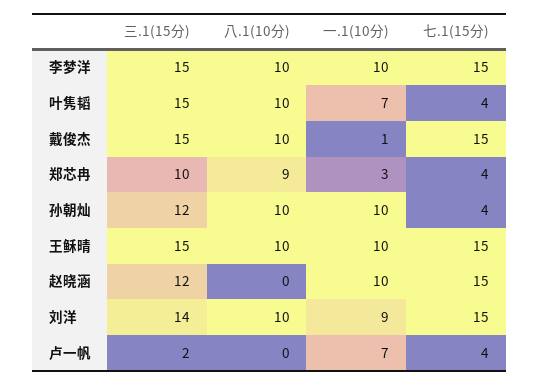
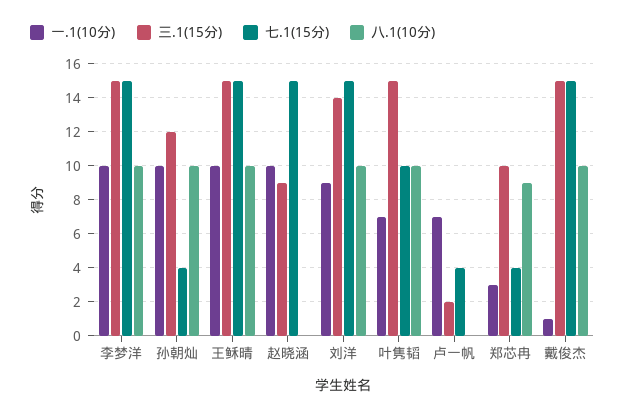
  {
    "三.1(15分)": {
      "李梦洋": 15,
      "叶隽韬": 15,
      "戴俊杰": 15,
      "郑芯冉": 10,
      "孙朝灿": 12,
      "王稣晴": 15,
-     "赵晓涵": 12,
+     "赵晓涵": 9,
      "刘洋": 14,
      "卢一帆": 2
    },
    "八.1(10分)": {
      "李梦洋": 10,
      "叶隽韬": 10,
      "戴俊杰": 10,
      "郑芯冉": 9,
      "孙朝灿": 10,
      "王稣晴": 10,
      "赵晓涵": 0,
      "刘洋": 10,
      "卢一帆": 0
    },
    "一.1(10分)": {
      "李梦洋": 10,
      "叶隽韬": 7,
      "戴俊杰": 1,
      "郑芯冉": 3,
      "孙朝灿": 10,
      "王稣晴": 10,
      "赵晓涵": 10,
      "刘洋": 9,
      "卢一帆": 7
    },
    "七.1(15分)": {
      "李梦洋": 15,
-     "叶隽韬": 4,
+     "叶隽韬": 10,
      "戴俊杰": 15,
      "郑芯冉": 4,
      "孙朝灿": 4,
      "王稣晴": 15,
      "赵晓涵": 15,
      "刘洋": 15,
      "卢一帆": 4
    }
  }

